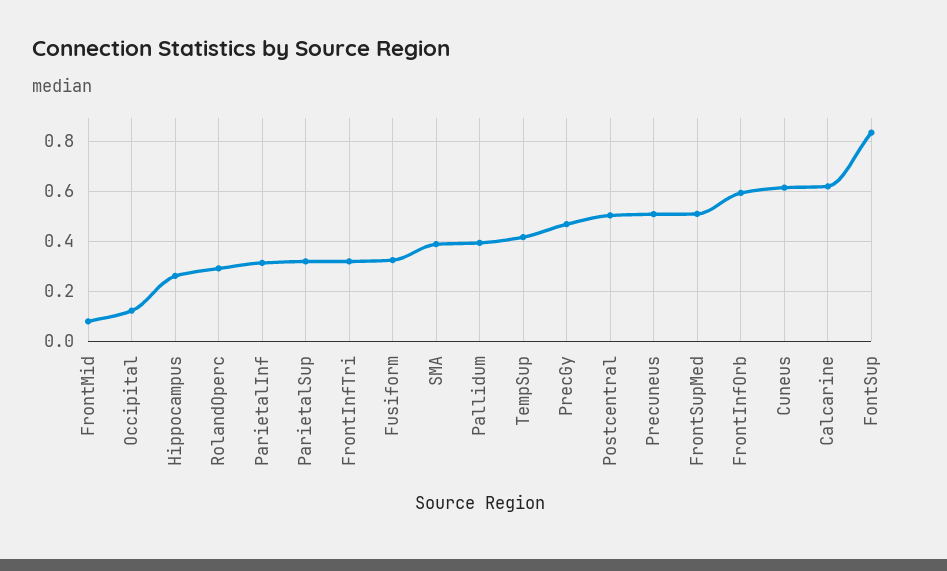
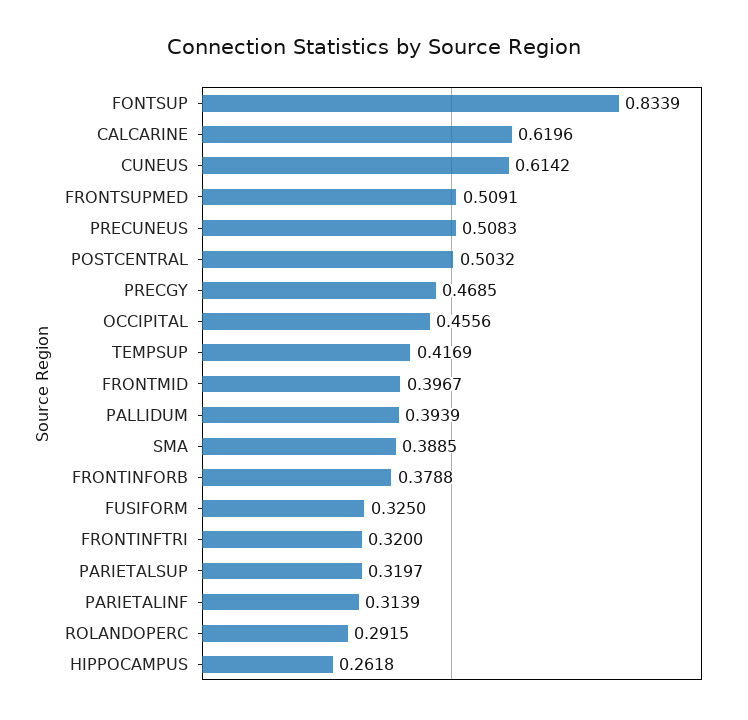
  {
-   "FrontMid": 0.075,
+   "FrontMid": 0.3967,
-   "Occipital": 0.125,
+   "Occipital": 0.4556,
    "Hippocampus": 0.2618,
    "RolandOperc": 0.2915,
    "ParietalInf": 0.3139,
    "ParietalSup": 0.3197,
    "FrontInfTri": 0.32,
    "Fusiform": 0.325,
    "SMA": 0.3885,
    "Pallidum": 0.3939,
    "TempSup": 0.4169,
    "PrecGy": 0.4685,
    "Postcentral": 0.5032,
    "Precuneus": 0.5083,
    "FrontSupMed": 0.5091,
-   "FrontInfOrb": 0.6,
+   "FrontInfOrb": 0.3788,
    "Cuneus": 0.6142,
    "Calcarine": 0.6196,
    "FontSup": 0.8339
  }

